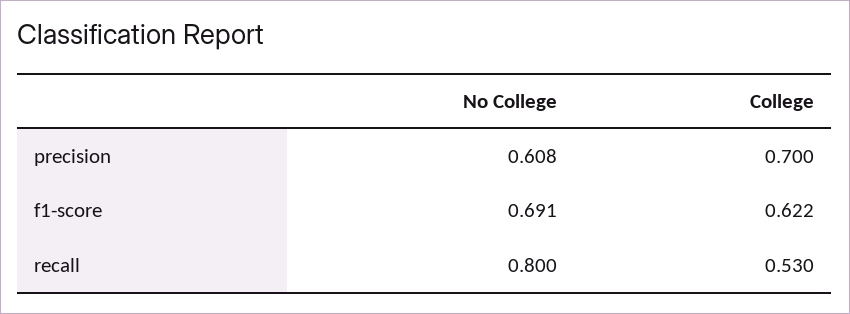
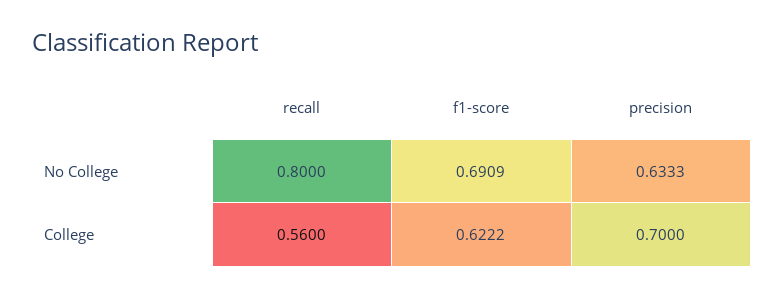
  {
    "No College": {
-     "precision": 0.608,
+     "precision": 0.6333,
      "f1-score": 0.6909,
      "recall": 0.8
    },
    "College": {
      "precision": 0.7,
      "f1-score": 0.6222,
-     "recall": 0.53
+     "recall": 0.56
    }
  }

